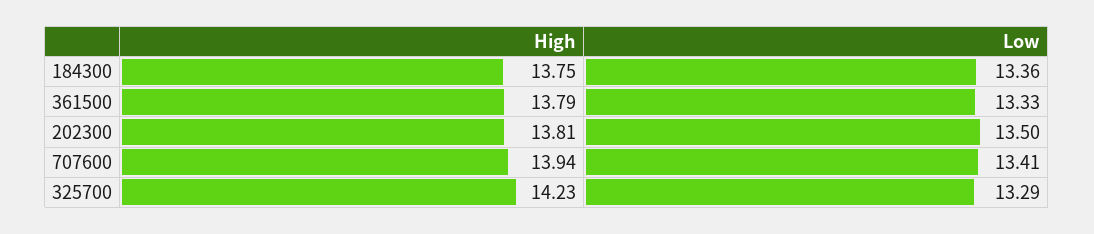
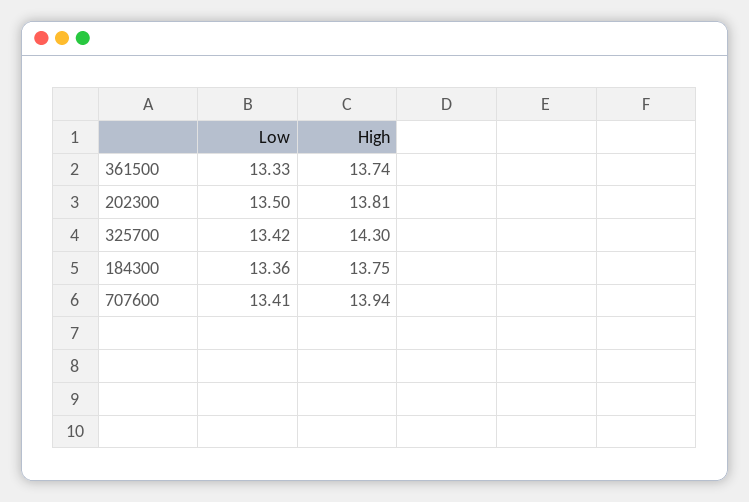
  {
    "High": {
      "184300": 13.75,
-     "361500": 13.79,
+     "361500": 13.74,
      "202300": 13.81,
      "707600": 13.94,
-     "325700": 14.23
+     "325700": 14.3
    },
    "Low": {
      "184300": 13.36,
      "361500": 13.33,
      "202300": 13.5,
      "707600": 13.41,
-     "325700": 13.29
+     "325700": 13.42
    }
  }

